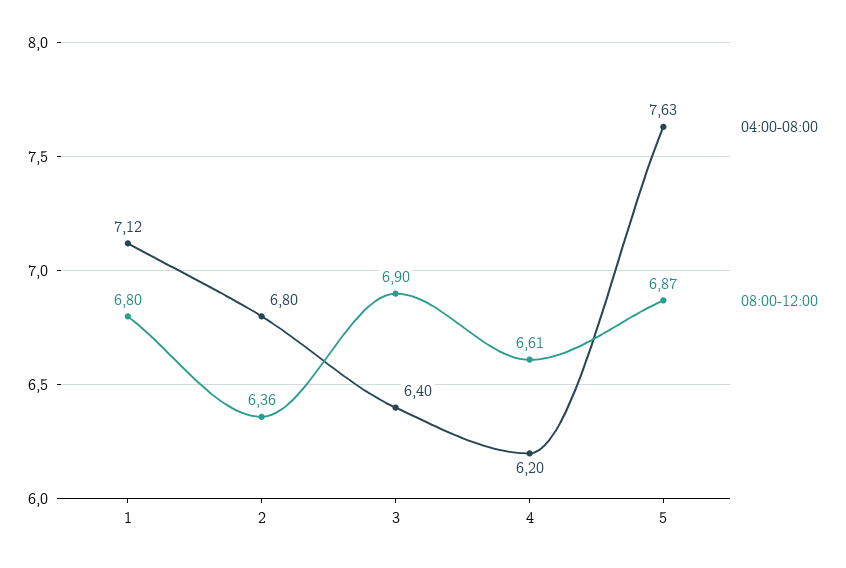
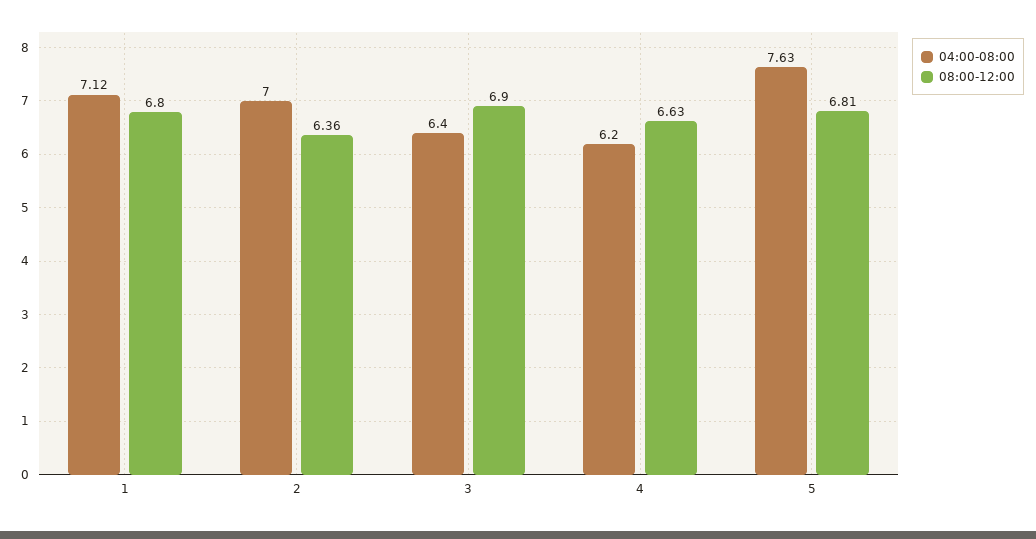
  {
    "04:00-08:00": {
      "1": 7.12,
-     "2": 6.8,
+     "2": 7,
      "3": 6.4,
      "4": 6.2,
      "5": 7.63
    },
    "08:00-12:00": {
      "1": 6.8,
      "2": 6.36,
      "3": 6.9,
-     "4": 6.61,
+     "4": 6.63,
-     "5": 6.87
+     "5": 6.81
    }
  }

